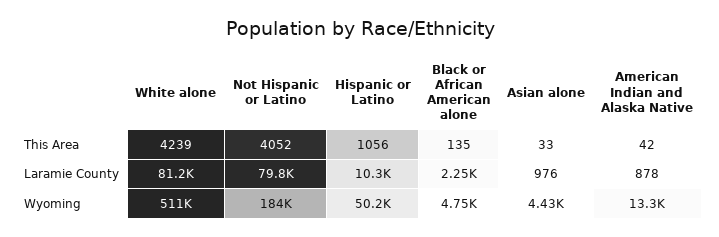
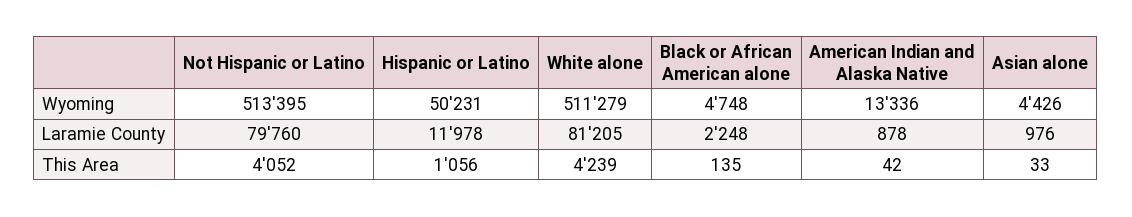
  {
    "White alone": {
      "This Area": 4239,
      "Laramie County": 81205,
      "Wyoming": 511279
    },
    "Not Hispanic or Latino": {
      "This Area": 4052,
      "Laramie County": 79760,
-     "Wyoming": 184000
+     "Wyoming": 513395
    },
    "Hispanic or Latino": {
      "This Area": 1056,
-     "Laramie County": 10300,
+     "Laramie County": 11978,
      "Wyoming": 50231
    },
    "Black or African American alone": {
      "This Area": 135,
      "Laramie County": 2248,
      "Wyoming": 4748
    },
    "Asian alone": {
      "This Area": 33,
      "Laramie County": 976,
      "Wyoming": 4426
    },
    "American Indian and Alaska Native": {
      "This Area": 42,
      "Laramie County": 878,
      "Wyoming": 13336
    }
  }

